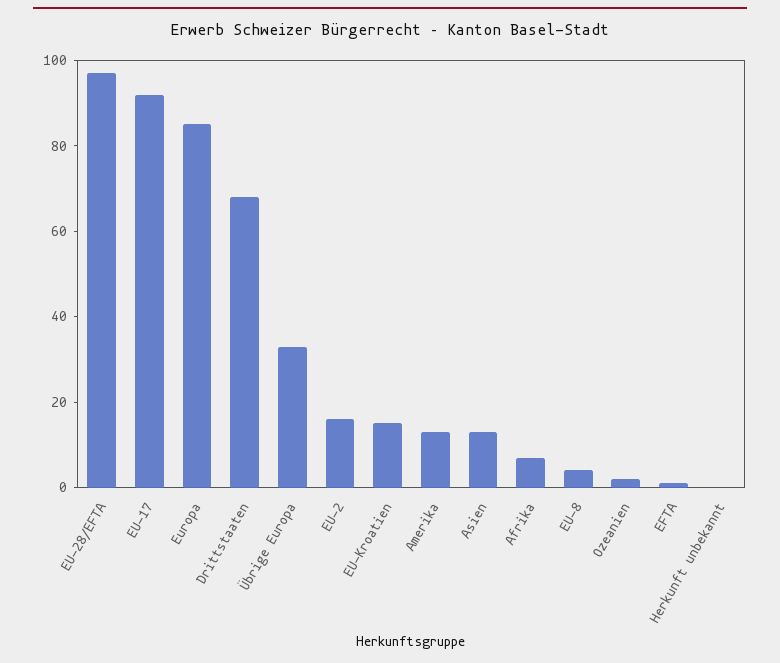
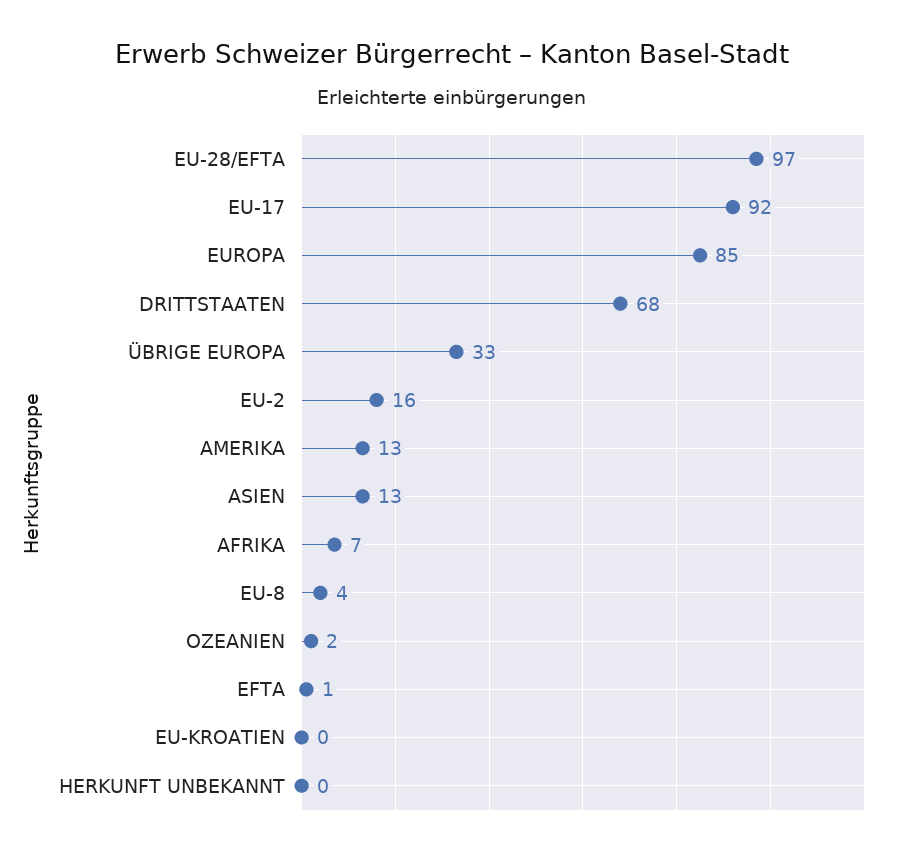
  {
    "EU-28/EFTA": 97,
    "EU-17": 92,
    "Europa": 85,
    "Drittstaaten": 68,
    "Übrige Europa": 33,
    "EU-2": 16,
-   "EU-Kroatien": 15,
+   "EU-Kroatien": 0,
    "Amerika": 13,
    "Asien": 13,
    "Afrika": 7,
    "EU-8": 4,
    "Ozeanien": 2,
    "EFTA": 1,
    "Herkunft unbekannt": 0
  }

